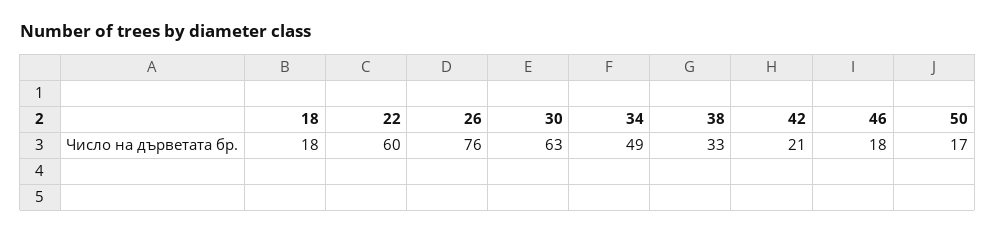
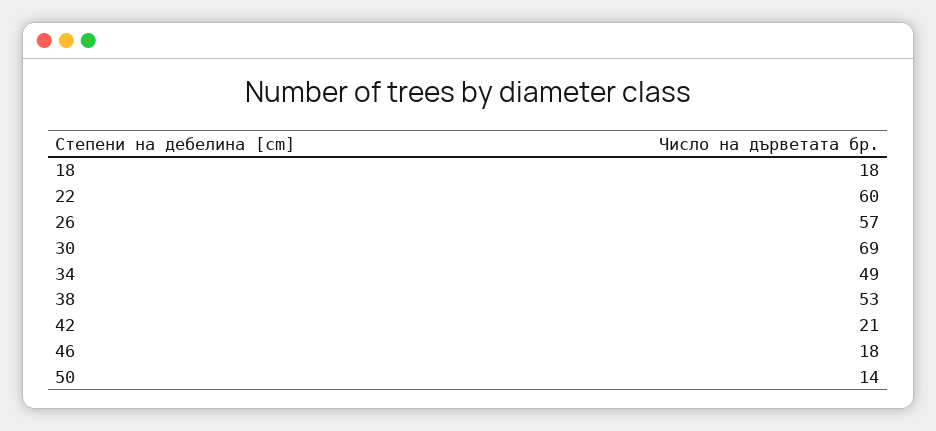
  {
    "18": 18,
    "22": 60,
-   "26": 76,
+   "26": 57,
-   "30": 63,
+   "30": 69,
    "34": 49,
-   "38": 33,
+   "38": 53,
    "42": 21,
    "46": 18,
-   "50": 17
+   "50": 14
  }

